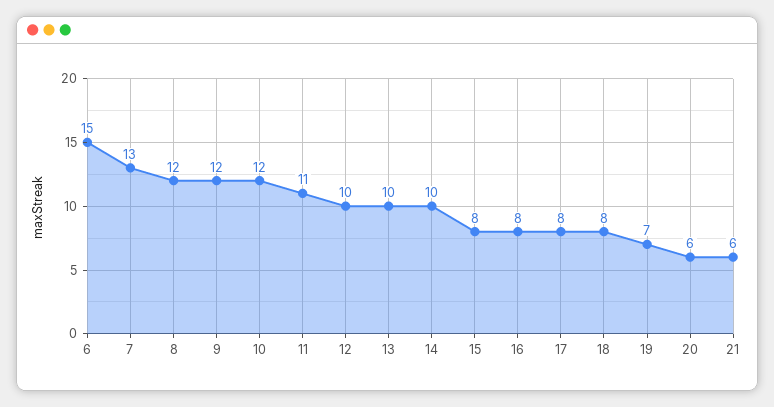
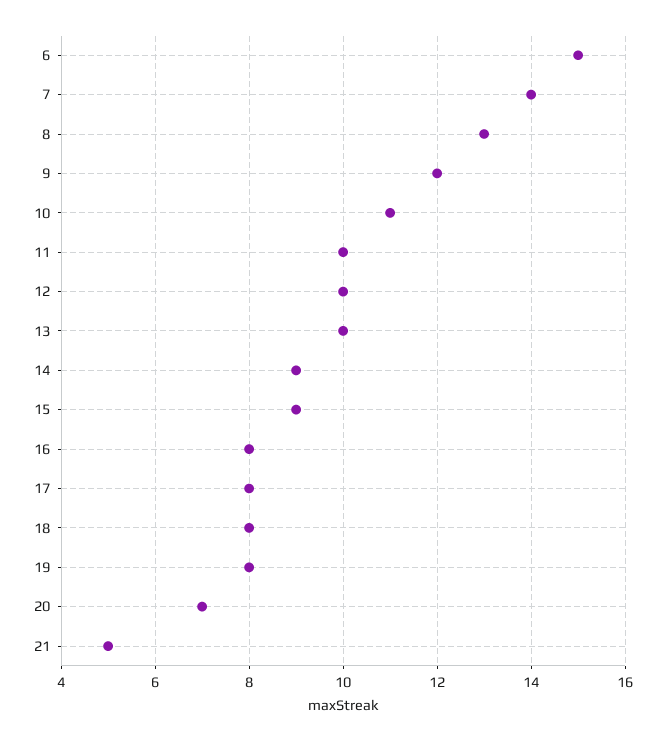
  {
    "6": 15,
-   "7": 13,
+   "7": 14,
-   "8": 12,
+   "8": 13,
    "9": 12,
-   "10": 12,
+   "10": 11,
-   "11": 11,
+   "11": 10,
    "12": 10,
    "13": 10,
-   "14": 10,
+   "14": 9,
-   "15": 8,
+   "15": 9,
    "16": 8,
    "17": 8,
    "18": 8,
-   "19": 7,
+   "19": 8,
-   "20": 6,
+   "20": 7,
-   "21": 6
+   "21": 5
  }

